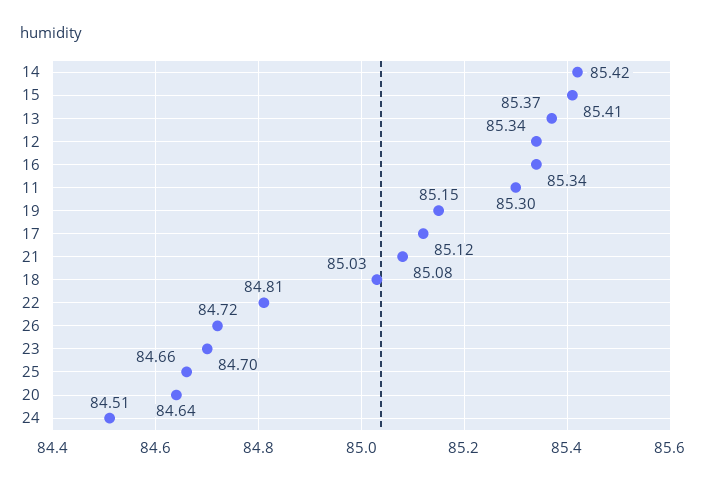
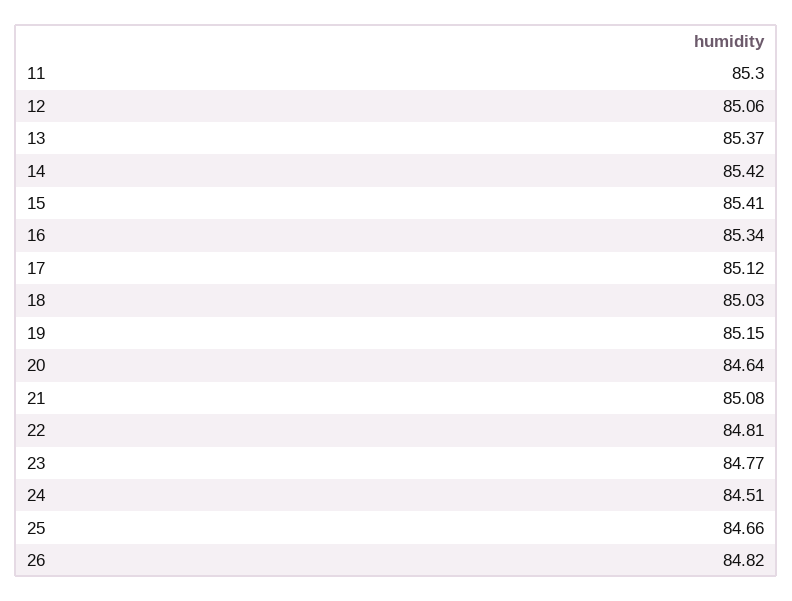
  {
    "14": 85.42,
    "15": 85.41,
    "13": 85.37,
-   "12": 85.34,
+   "12": 85.06,
    "16": 85.34,
    "11": 85.3,
    "19": 85.15,
    "17": 85.12,
    "21": 85.08,
    "18": 85.03,
    "22": 84.81,
-   "26": 84.72,
+   "26": 84.82,
-   "23": 84.7,
+   "23": 84.77,
    "25": 84.66,
    "20": 84.64,
    "24": 84.51
  }

